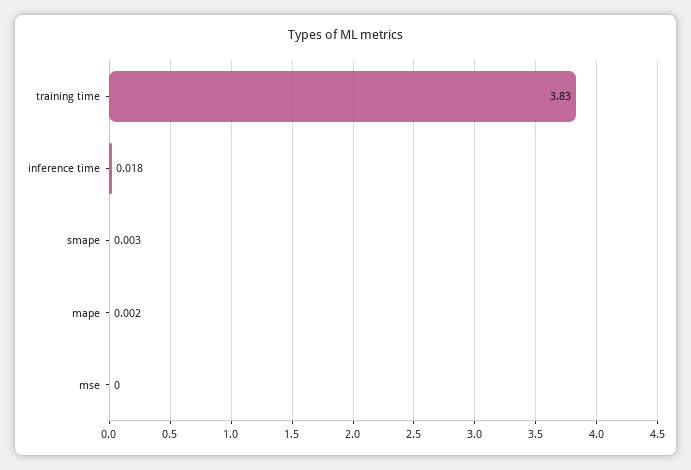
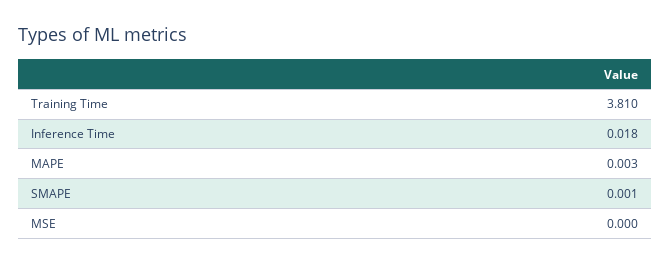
  {
-   "training time": 3.83,
+   "training time": 3.81,
    "inference time": 0.018,
-   "smape": 0.003,
+   "smape": 0.001,
-   "mape": 0.002,
+   "mape": 0.003,
    "mse": 0
  }

